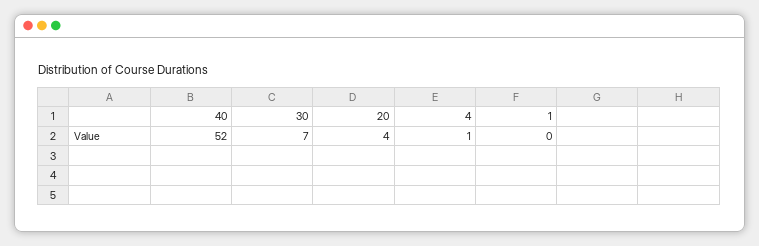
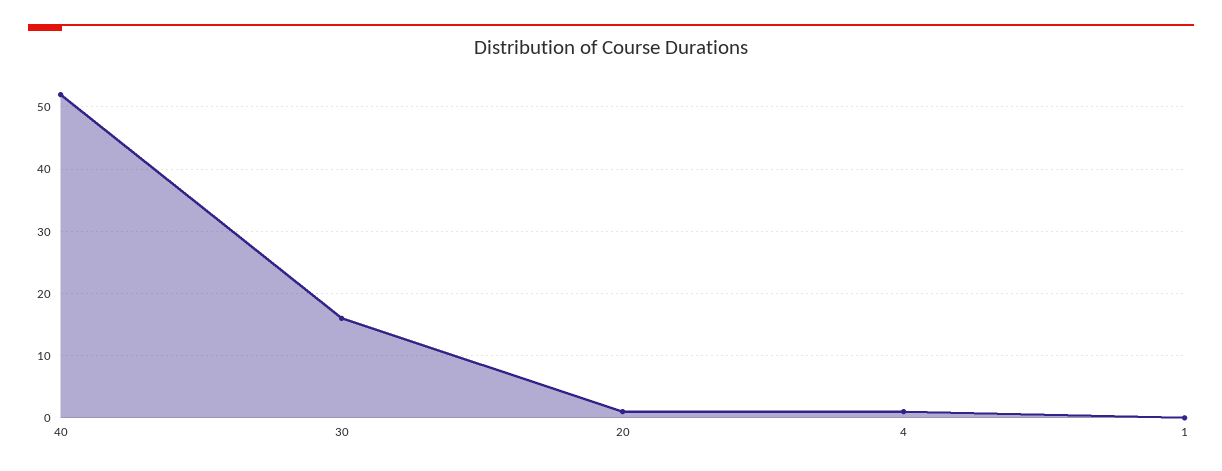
  {
    "40": 52,
-   "30": 7,
+   "30": 16,
-   "20": 4,
+   "20": 1,
    "4": 1,
    "1": 0
  }

